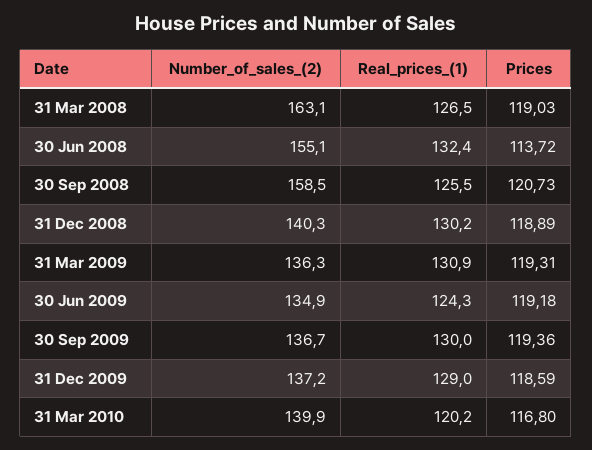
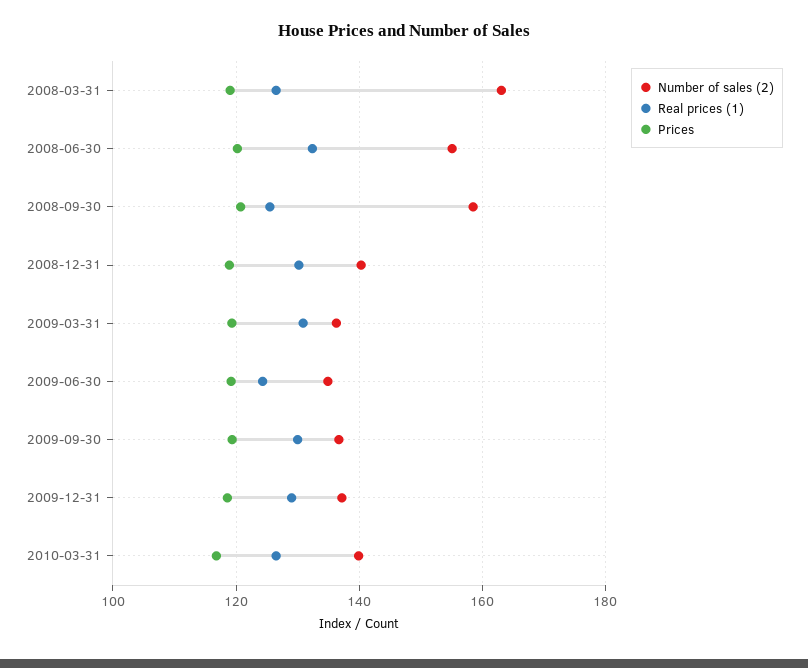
  {
    "Number_of_sales_(2)": {
      "31 Mar 2008": 163.1,
      "30 Jun 2008": 155.1,
      "30 Sep 2008": 158.5,
      "31 Dec 2008": 140.3,
      "31 Mar 2009": 136.3,
      "30 Jun 2009": 134.9,
      "30 Sep 2009": 136.7,
      "31 Dec 2009": 137.2,
      "31 Mar 2010": 139.9
    },
    "Real_prices_(1)": {
      "31 Mar 2008": 126.5,
      "30 Jun 2008": 132.4,
      "30 Sep 2008": 125.5,
      "31 Dec 2008": 130.2,
      "31 Mar 2009": 130.9,
      "30 Jun 2009": 124.3,
      "30 Sep 2009": 130,
      "31 Dec 2009": 129,
-     "31 Mar 2010": 120.2
+     "31 Mar 2010": 126
    },
    "Prices": {
      "31 Mar 2008": 119.03,
-     "30 Jun 2008": 113.72,
+     "30 Jun 2008": 120,
      "30 Sep 2008": 120.73,
      "31 Dec 2008": 118.89,
      "31 Mar 2009": 119.31,
      "30 Jun 2009": 119.18,
      "30 Sep 2009": 119.36,
      "31 Dec 2009": 118.59,
      "31 Mar 2010": 116.8
    }
  }

